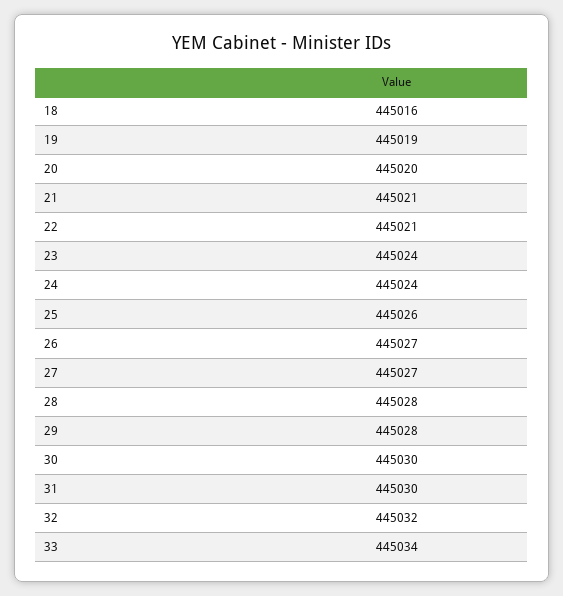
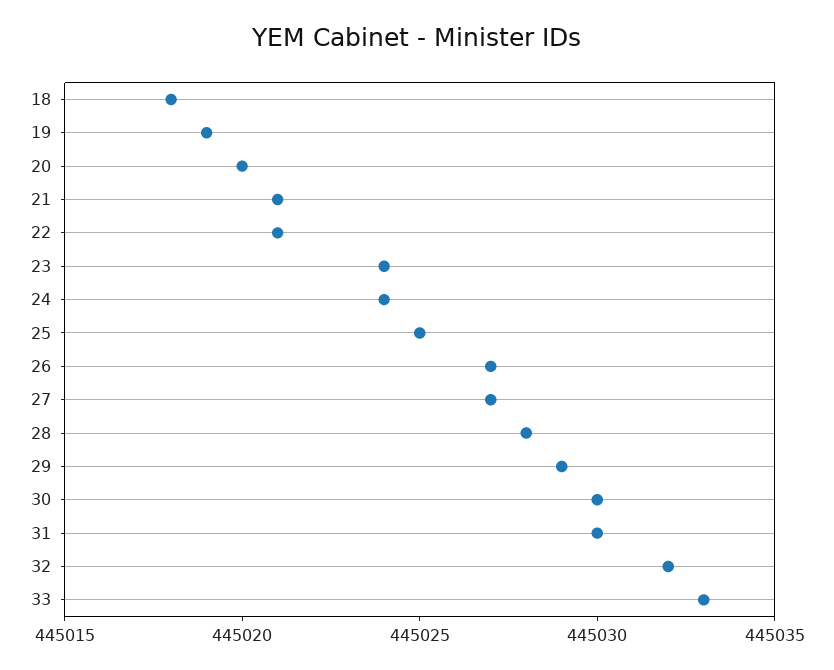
  {
-   "18": 445016,
+   "18": 445018,
    "19": 445019,
    "20": 445020,
    "21": 445021,
    "22": 445021,
    "23": 445024,
    "24": 445024,
-   "25": 445026,
+   "25": 445025,
    "26": 445027,
    "27": 445027,
    "28": 445028,
-   "29": 445028,
+   "29": 445029,
    "30": 445030,
    "31": 445030,
    "32": 445032,
-   "33": 445034
+   "33": 445033
  }

